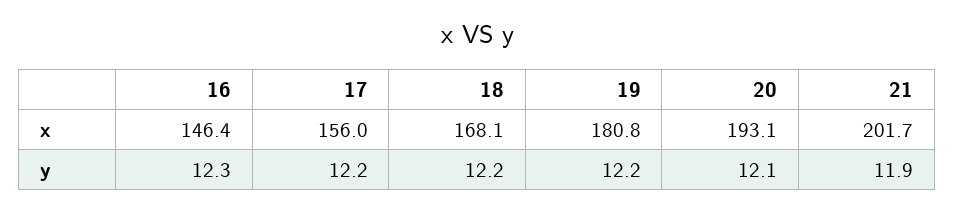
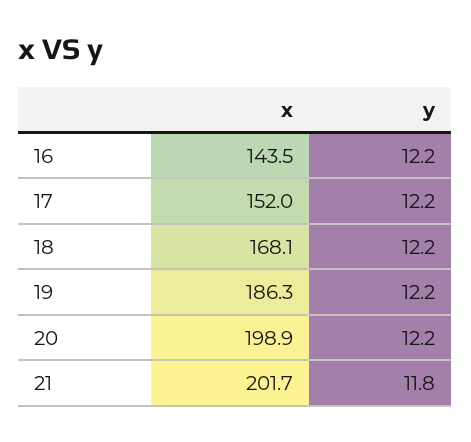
  {
    "16": {
-     "x": 146.4,
+     "x": 143.5,
-     "y": 12.3
+     "y": 12.2
    },
    "17": {
-     "x": 156,
+     "x": 152,
      "y": 12.2
    },
    "18": {
      "x": 168.1,
      "y": 12.2
    },
    "19": {
-     "x": 180.8,
+     "x": 186.3,
      "y": 12.2
    },
    "20": {
-     "x": 193.1,
+     "x": 198.9,
-     "y": 12.1
+     "y": 12.2
    },
    "21": {
      "x": 201.7,
-     "y": 11.9
+     "y": 11.8
    }
  }

